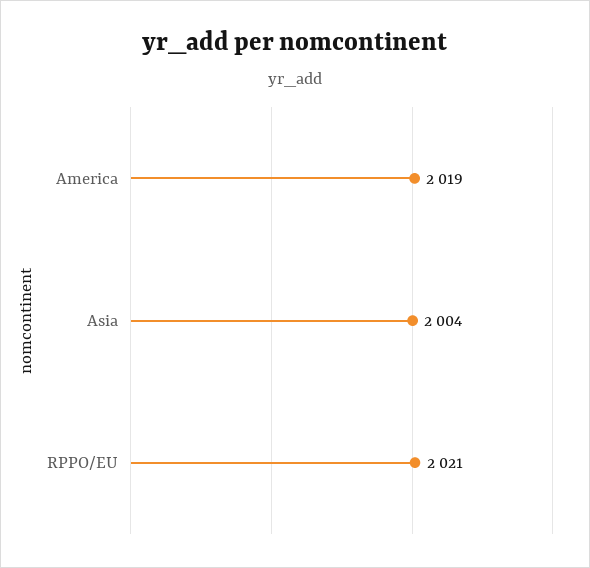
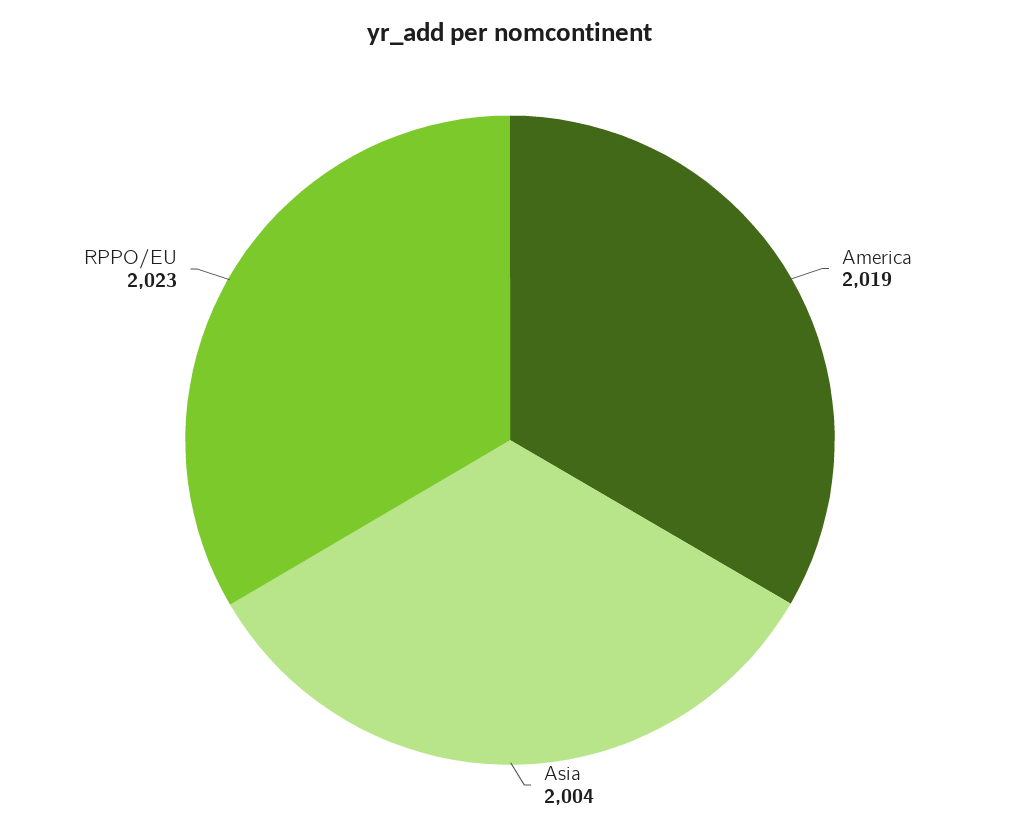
  {
    "America": 2019,
    "Asia": 2004,
-   "RPPO/EU": 2021
+   "RPPO/EU": 2023
  }

